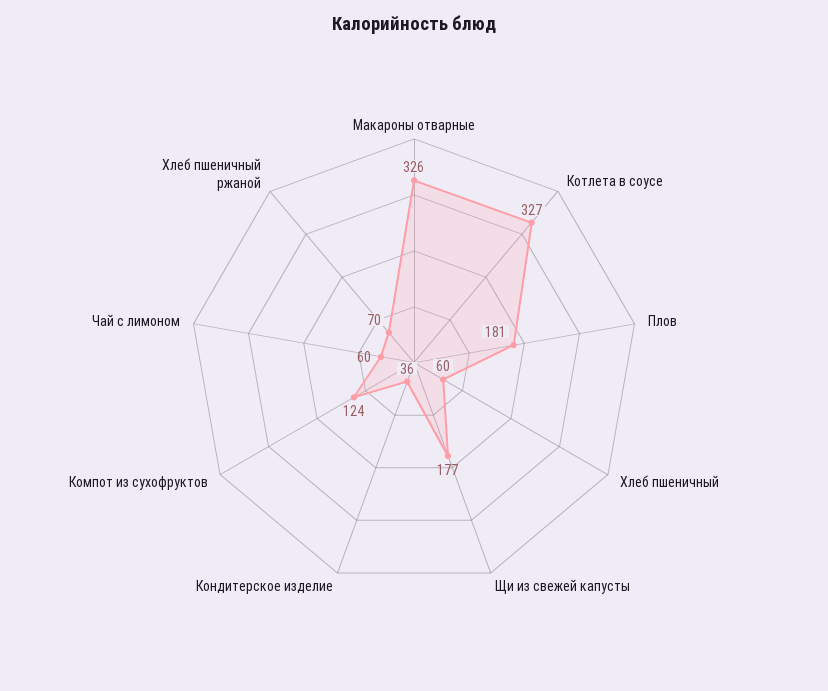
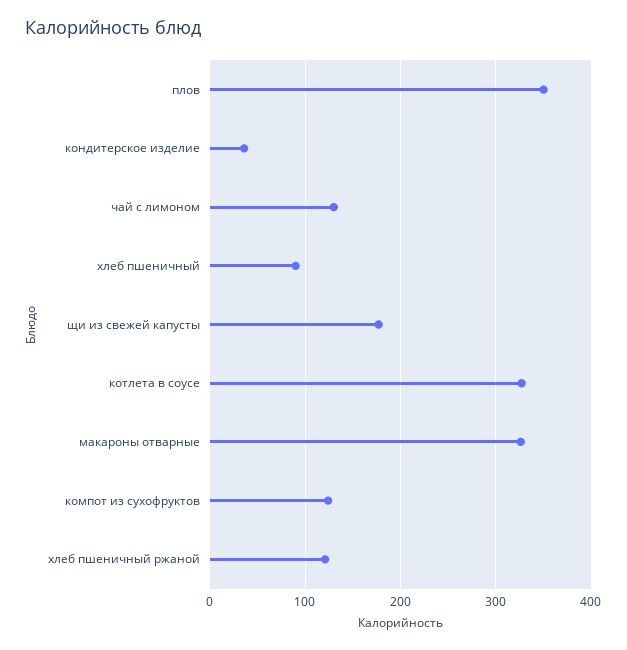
  {
    "Макароны отварные": 326,
    "Котлета в соусе": 327,
-   "Плов": 181,
+   "Плов": 350,
-   "Хлеб пшеничный": 60,
+   "Хлеб пшеничный": 90,
    "Щи из свежей капусты": 177,
    "Кондитерское изделие": 36,
    "Компот из сухофруктов": 124,
-   "Чай с лимоном": 60,
+   "Чай с лимоном": 130,
-   "Хлеб пшеничный ржаной": 70
+   "Хлеб пшеничный ржаной": 120
  }

